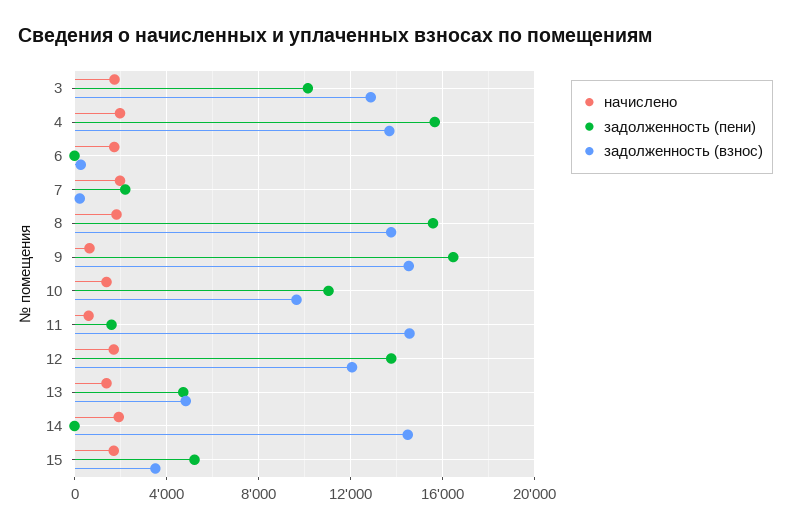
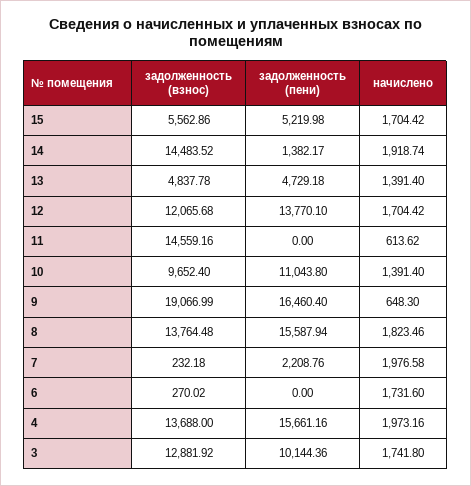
  {
    "начислено": {
      "3": 1741.8,
      "4": 1973.16,
      "6": 1731.6,
      "7": 1976.58,
      "8": 1823.46,
      "9": 648.3,
      "10": 1391.4,
      "11": 613.62,
      "12": 1704.42,
      "13": 1391.4,
      "14": 1918.74,
      "15": 1704.42
    },
    "задолженность (пени)": {
      "3": 10144.36,
      "4": 15661.16,
      "6": 0,
      "7": 2208.76,
      "8": 15587.94,
      "9": 16460.4,
      "10": 11043.8,
-     "11": 1500,
+     "11": 0,
      "12": 13770.1,
      "13": 4729.18,
-     "14": 0,
+     "14": 1382.17,
      "15": 5219.98
    },
    "задолженность (взнос)": {
      "3": 12881.92,
      "4": 13688,
      "6": 270.02,
      "7": 232.18,
      "8": 13764.48,
-     "9": 14500,
+     "9": 19066.99,
      "10": 9652.4,
      "11": 14559.16,
      "12": 12065.68,
      "13": 4837.78,
      "14": 14483.52,
-     "15": 3500
+     "15": 5562.86
    }
  }

